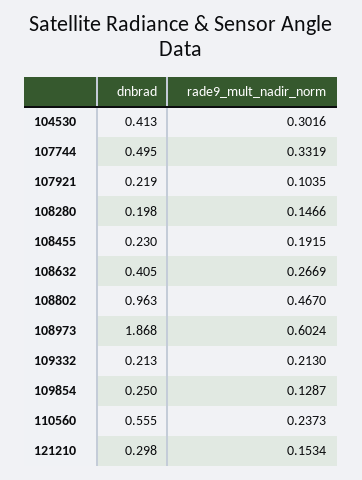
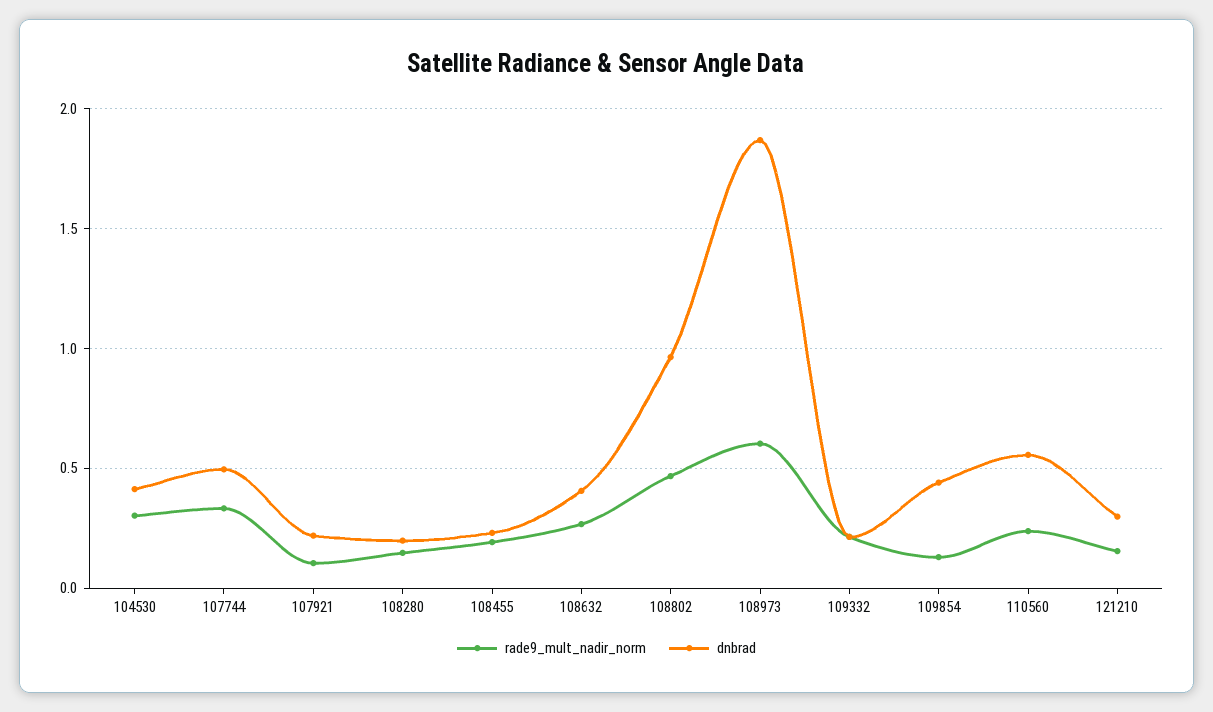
  {
    "dnbrad": {
      "104530": 0.413,
      "107744": 0.495,
      "107921": 0.219,
      "108280": 0.198,
      "108455": 0.23,
      "108632": 0.405,
      "108802": 0.963,
      "108973": 1.868,
      "109332": 0.213,
-     "109854": 0.25,
+     "109854": 0.45,
      "110560": 0.555,
      "121210": 0.298
    },
    "rade9_mult_nadir_norm": {
      "104530": 0.3016,
      "107744": 0.3319,
      "107921": 0.1035,
      "108280": 0.1466,
      "108455": 0.1915,
      "108632": 0.2669,
      "108802": 0.467,
      "108973": 0.6024,
      "109332": 0.213,
      "109854": 0.1287,
      "110560": 0.2373,
      "121210": 0.1534
    }
  }

